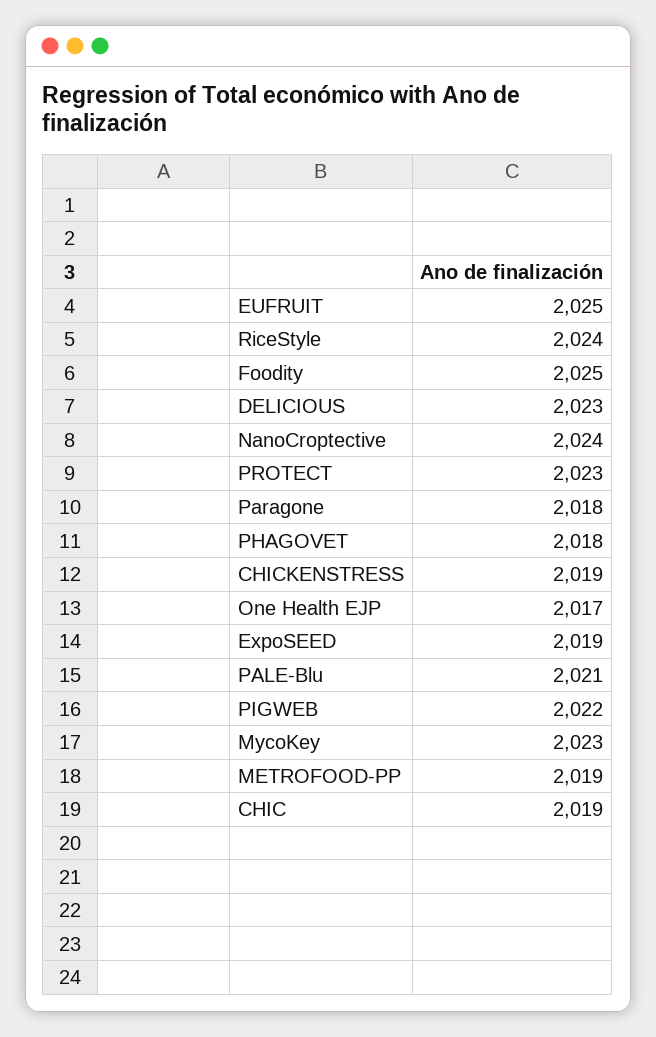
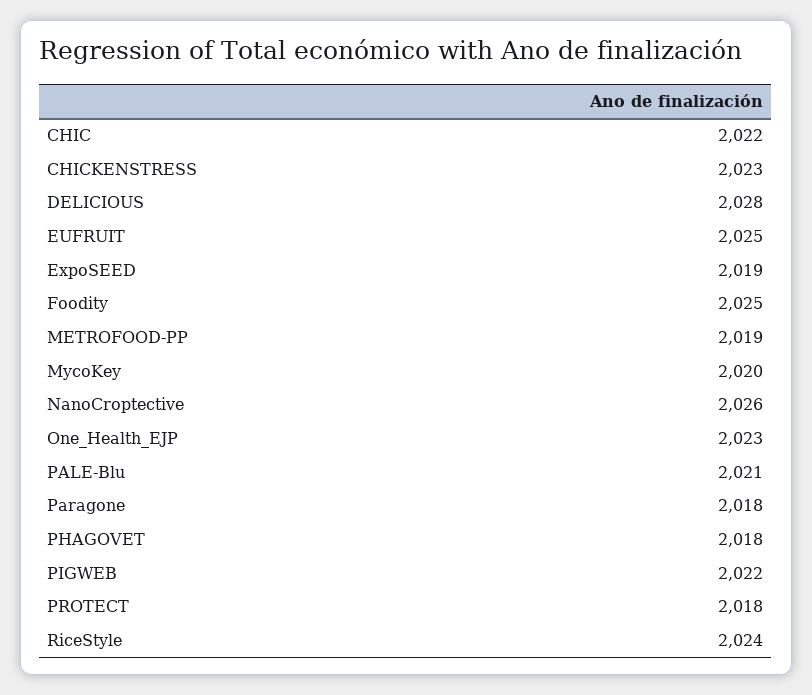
  {
    "EUFRUIT": 2025,
    "RiceStyle": 2024,
    "Foodity": 2025,
-   "DELICIOUS": 2023,
+   "DELICIOUS": 2028,
-   "NanoCroptective": 2024,
+   "NanoCroptective": 2026,
-   "PROTECT": 2023,
+   "PROTECT": 2018,
    "Paragone": 2018,
    "PHAGOVET": 2018,
-   "CHICKENSTRESS": 2019,
+   "CHICKENSTRESS": 2023,
-   "One Health EJP": 2017,
+   "One Health EJP": 2023,
    "ExpoSEED": 2019,
    "PALE-Blu": 2021,
    "PIGWEB": 2022,
-   "MycoKey": 2023,
+   "MycoKey": 2020,
    "METROFOOD-PP": 2019,
-   "CHIC": 2019
+   "CHIC": 2022
  }

